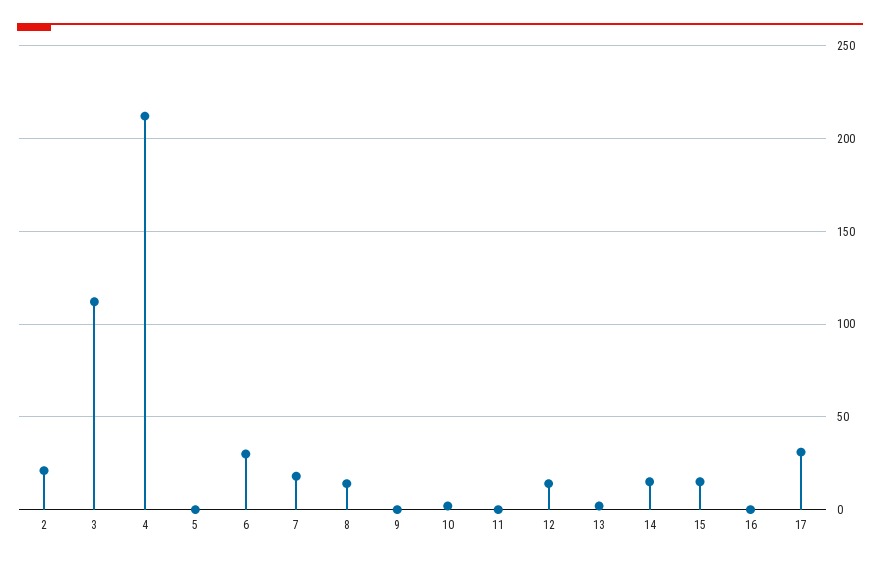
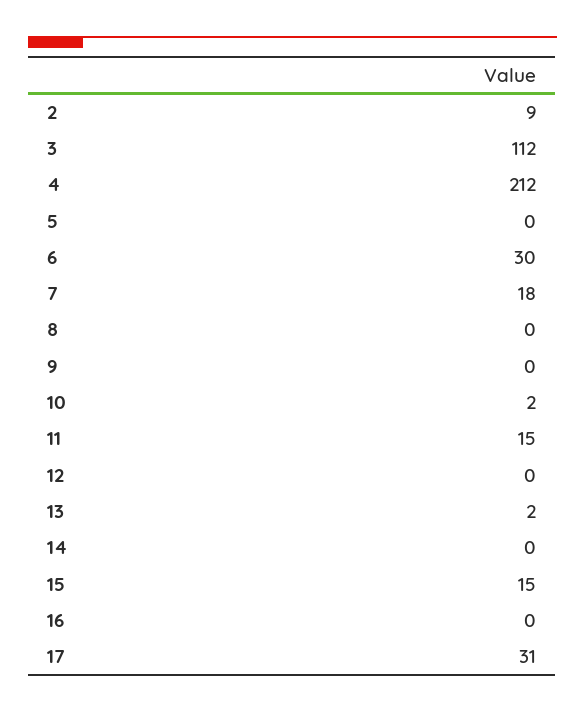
  {
-   "2": 20,
+   "2": 9,
    "3": 112,
    "4": 212,
    "5": 0,
    "6": 30,
    "7": 18,
-   "8": 15,
+   "8": 0,
    "9": 0,
    "10": 2,
-   "11": 0,
+   "11": 15,
-   "12": 15,
+   "12": 0,
    "13": 2,
-   "14": 15,
+   "14": 0,
    "15": 15,
    "16": 0,
    "17": 31
  }

